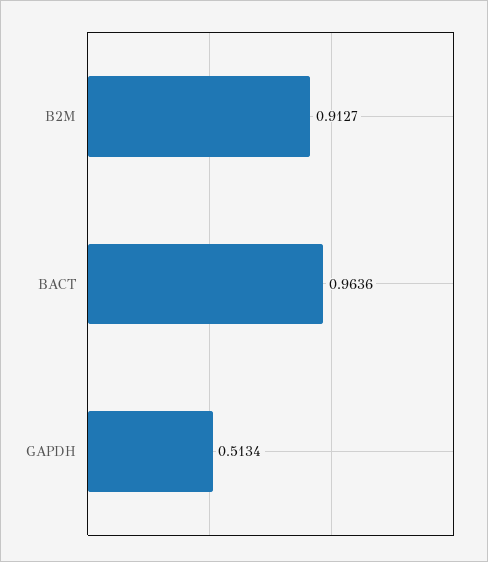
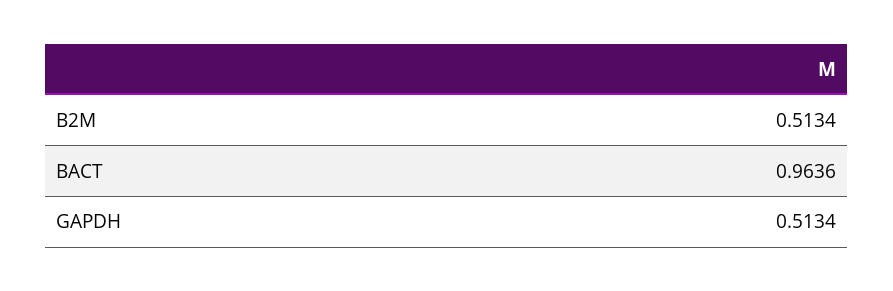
  {
-   "B2M": 0.9127,
+   "B2M": 0.5134,
    "BACT": 0.9636,
    "GAPDH": 0.5134
  }

